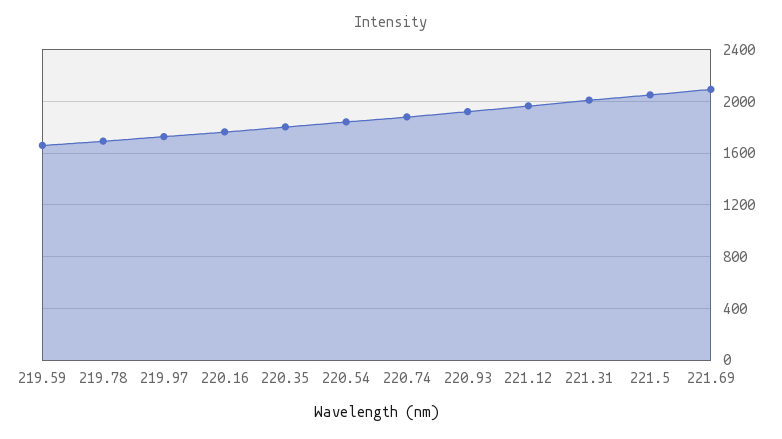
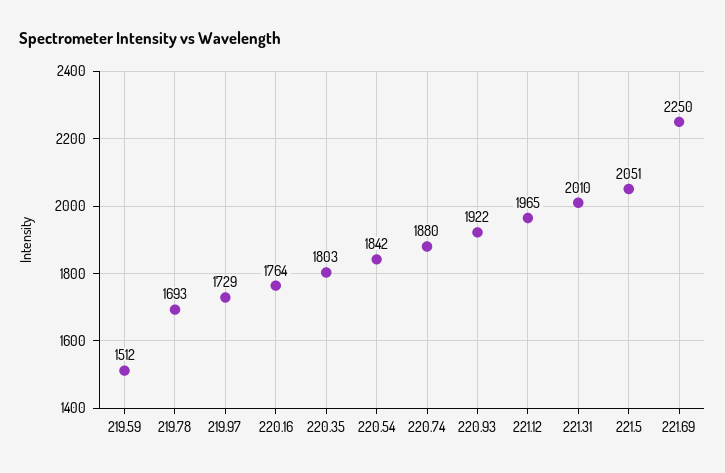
  {
-   "219.59": 1650,
+   "219.59": 1512,
    "219.78": 1693,
    "219.97": 1729,
    "220.16": 1764,
    "220.35": 1803,
    "220.54": 1842,
    "220.74": 1880,
    "220.93": 1922,
    "221.12": 1965,
    "221.31": 2010,
    "221.5": 2051,
-   "221.69": 2100
+   "221.69": 2250
  }

